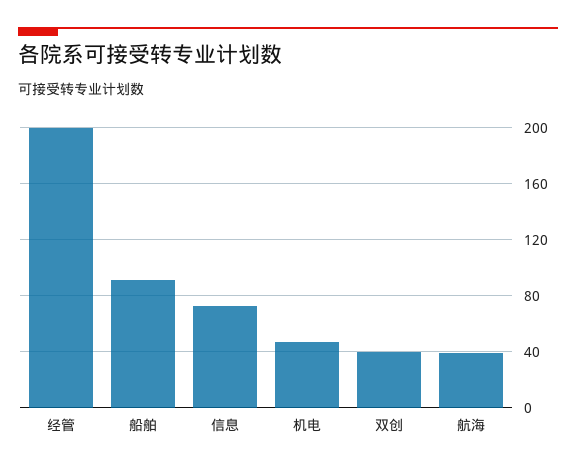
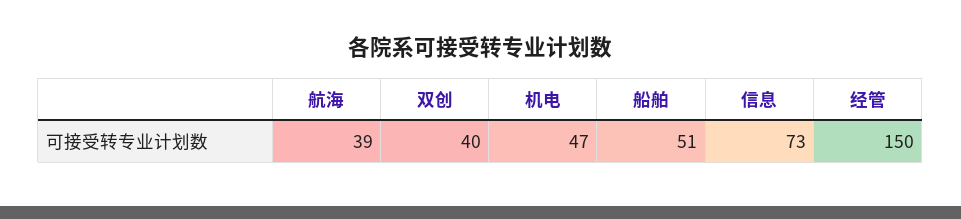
  {
-   "经管": 200,
+   "经管": 150,
-   "船舶": 90,
+   "船舶": 51,
    "信息": 73,
    "机电": 47,
    "双创": 40,
    "航海": 39
  }

